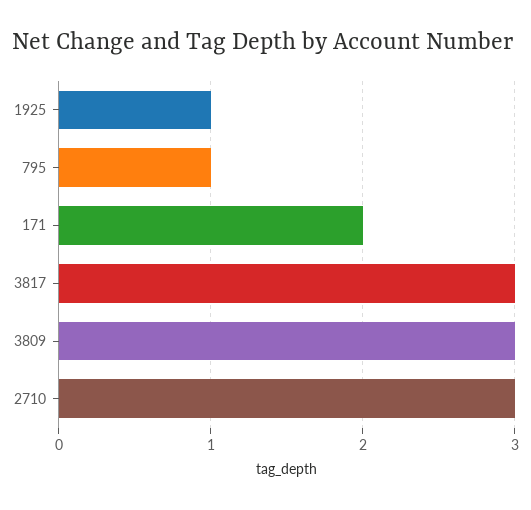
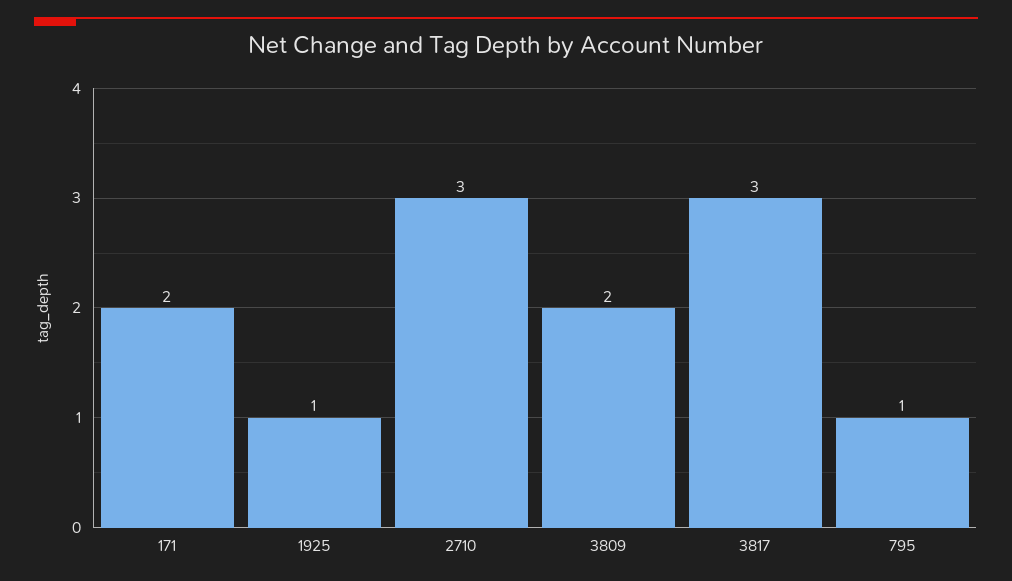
  {
    "1925": 1,
    "795": 1,
    "171": 2,
    "3817": 3,
-   "3809": 3,
+   "3809": 2,
    "2710": 3
  }

